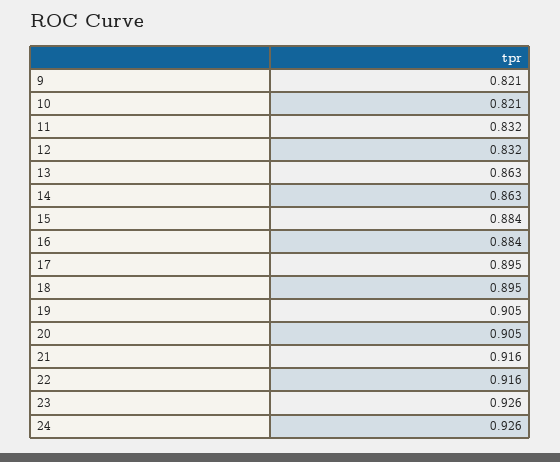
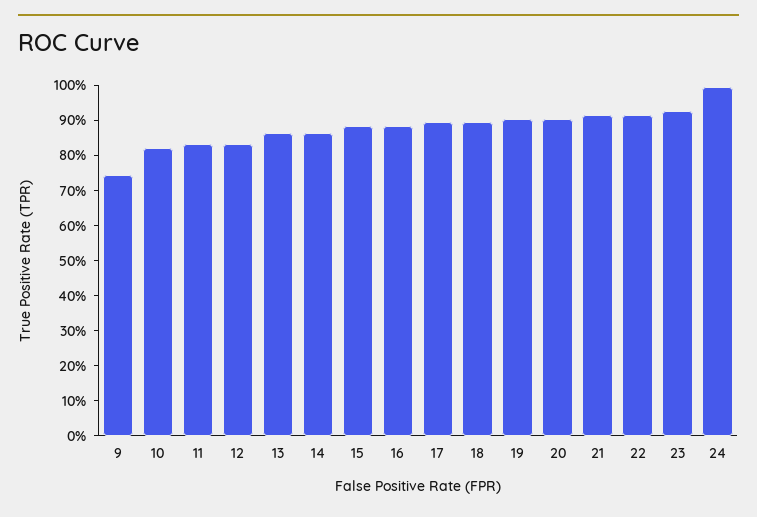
  {
-   "9": 0.821,
+   "9": 0.75,
    "10": 0.821,
    "11": 0.832,
    "12": 0.832,
    "13": 0.863,
    "14": 0.863,
    "15": 0.884,
    "16": 0.884,
    "17": 0.895,
    "18": 0.895,
    "19": 0.905,
    "20": 0.905,
    "21": 0.916,
    "22": 0.916,
    "23": 0.926,
-   "24": 0.926
+   "24": 1
  }

